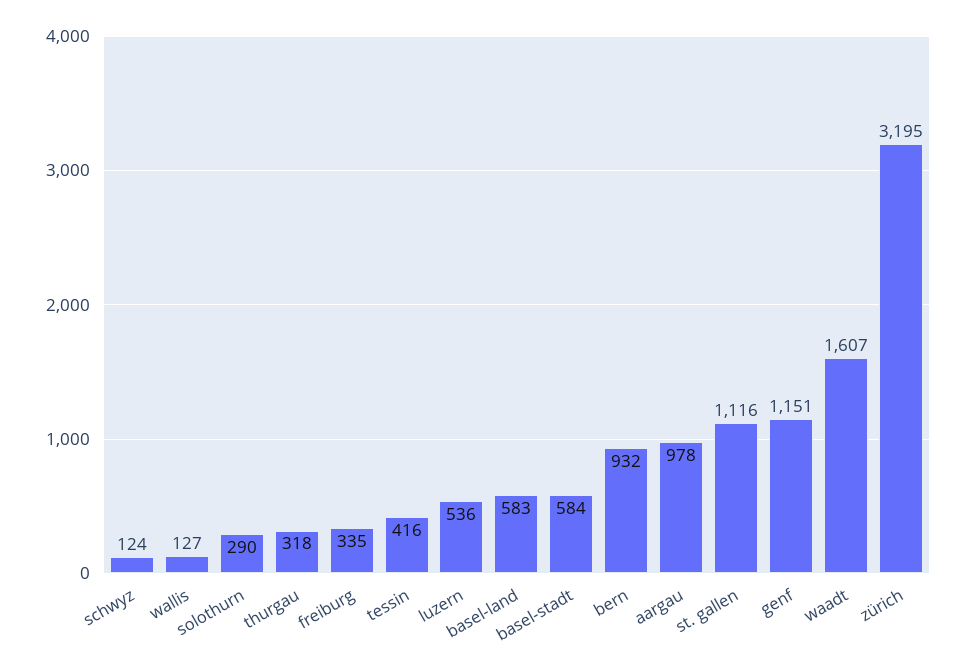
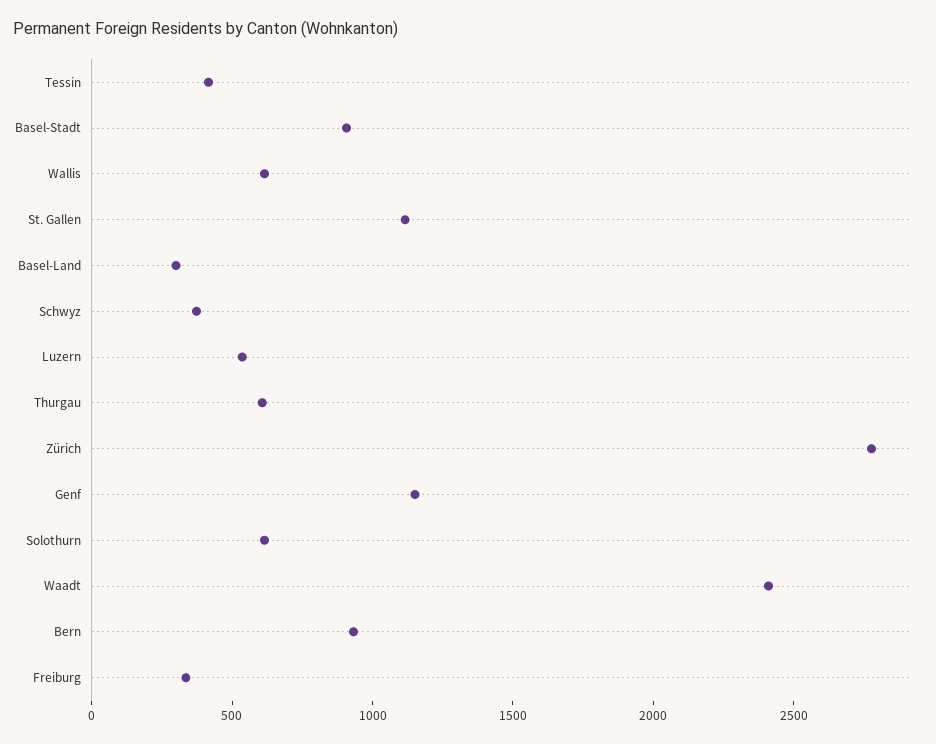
  {
-   "schwyz": 124,
+   "schwyz": 400,
-   "wallis": 127,
+   "wallis": 600,
-   "solothurn": 290,
+   "solothurn": 600,
-   "thurgau": 318,
+   "thurgau": 600,
    "freiburg": 335,
    "tessin": 416,
    "luzern": 536,
-   "basel-land": 583,
+   "basel-land": 300,
-   "basel-stadt": 584,
+   "basel-stadt": 900,
    "bern": 932,
-   "aargau": 978,
    "st. gallen": 1116,
    "genf": 1151,
-   "waadt": 1607,
+   "waadt": 2400,
-   "zürich": 3195
+   "zürich": 2800
  }

